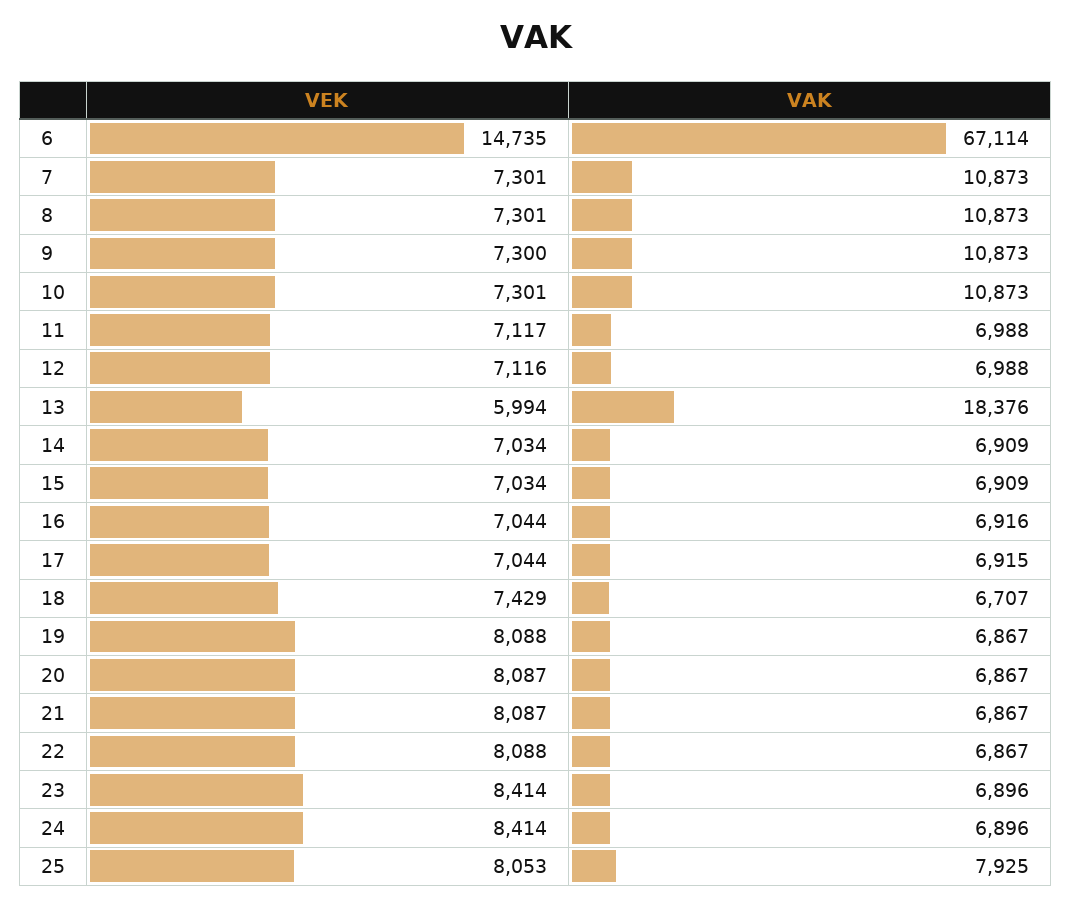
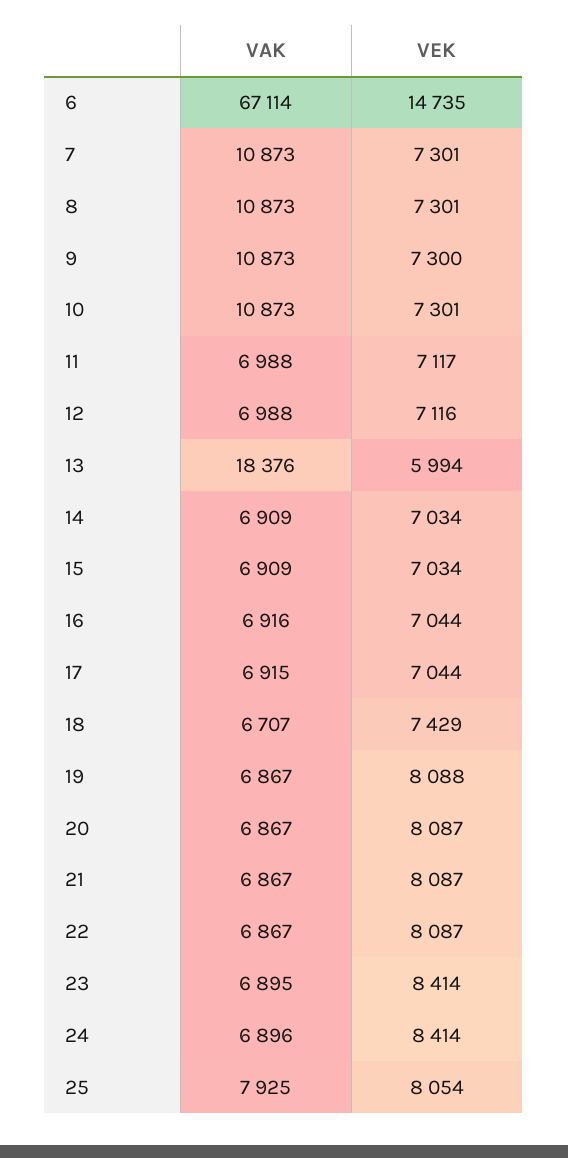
  {
    "VEK": {
      "6": 14735,
      "7": 7301,
      "8": 7301,
      "9": 7300,
      "10": 7301,
      "11": 7117,
      "12": 7116,
      "13": 5994,
      "14": 7034,
      "15": 7034,
      "16": 7044,
      "17": 7044,
      "18": 7429,
      "19": 8088,
      "20": 8087,
      "21": 8087,
-     "22": 8088,
+     "22": 8087,
      "23": 8414,
      "24": 8414,
-     "25": 8053
+     "25": 8054
    },
    "VAK": {
      "6": 67114,
      "7": 10873,
      "8": 10873,
      "9": 10873,
      "10": 10873,
      "11": 6988,
      "12": 6988,
      "13": 18376,
      "14": 6909,
      "15": 6909,
      "16": 6916,
      "17": 6915,
      "18": 6707,
      "19": 6867,
      "20": 6867,
      "21": 6867,
      "22": 6867,
-     "23": 6896,
+     "23": 6895,
      "24": 6896,
      "25": 7925
    }
  }

